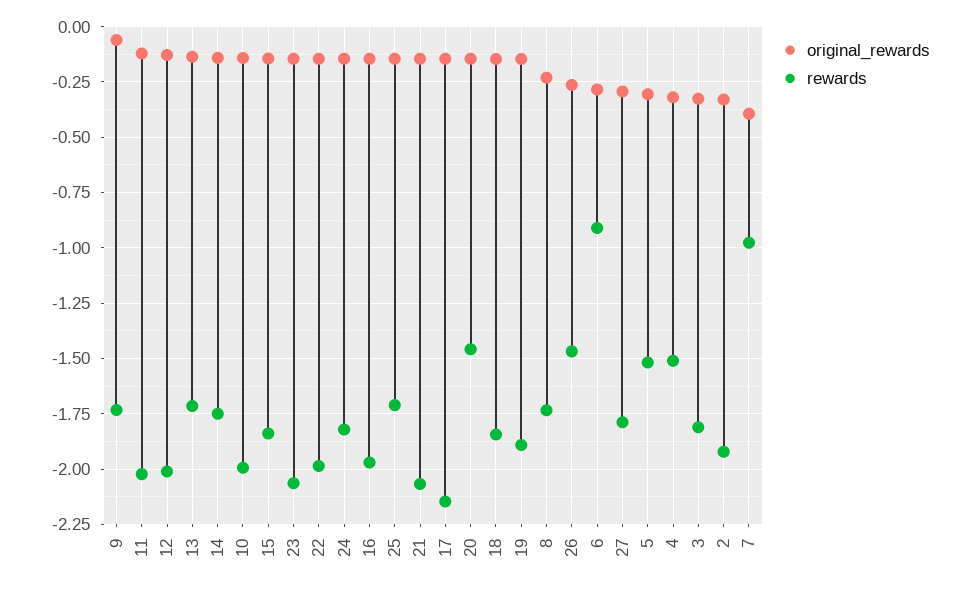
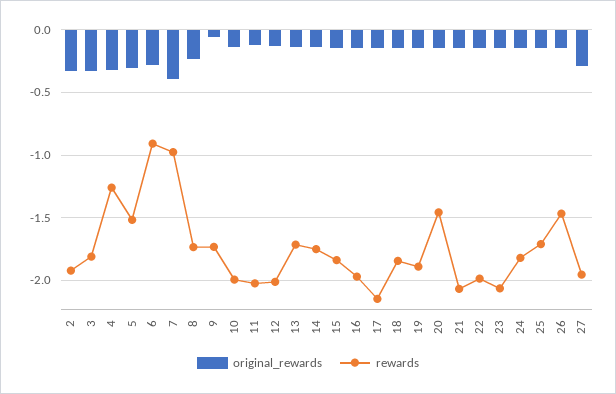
  {
    "original_rewards": {
      "9": -0.05,
      "11": -0.1,
      "12": -0.15,
      "13": -0.15,
      "14": -0.15,
      "10": -0.15,
      "15": -0.15,
      "23": -0.15,
      "22": -0.15,
      "24": -0.15,
      "16": -0.15,
      "25": -0.15,
      "21": -0.15,
      "17": -0.15,
      "20": -0.15,
      "18": -0.15,
      "19": -0.15,
      "8": -0.25,
-     "26": -0.25,
+     "26": -0.15,
      "6": -0.3,
      "27": -0.3,
      "5": -0.3,
      "4": -0.3,
      "3": -0.35,
      "2": -0.35,
      "7": -0.4
    },
    "rewards": {
      "9": -1.75,
      "11": -2,
      "12": -2,
      "13": -1.7,
      "14": -1.75,
      "10": -2,
      "15": -1.85,
      "23": -2.05,
      "22": -2,
      "24": -1.8,
      "16": -1.95,
      "25": -1.7,
      "21": -2.05,
      "17": -2.15,
      "20": -1.45,
      "18": -1.85,
      "19": -1.9,
      "8": -1.75,
      "26": -1.45,
      "6": -0.9,
-     "27": -1.8,
+     "27": -1.95,
      "5": -1.5,
-     "4": -1.5,
+     "4": -1.25,
      "3": -1.8,
      "2": -1.9,
      "7": -1
    }
  }

